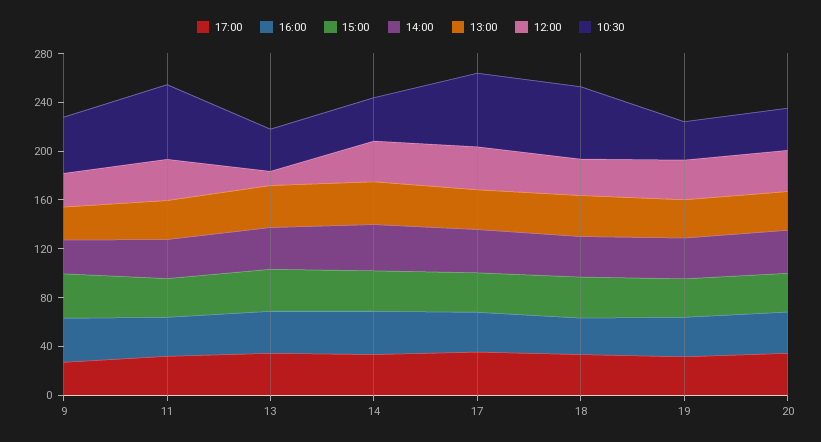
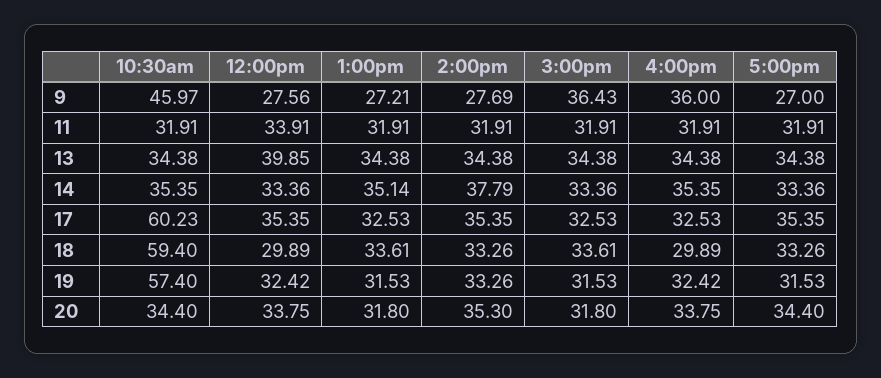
  {
    "17:00": {
      "9": 27,
      "11": 31.91,
      "13": 34.38,
      "14": 33.36,
      "17": 35.35,
      "18": 33.26,
      "19": 31.53,
      "20": 34.4
    },
    "16:00": {
      "9": 36,
      "11": 31.91,
      "13": 34.38,
      "14": 35.35,
      "17": 32.53,
      "18": 29.89,
      "19": 32.42,
      "20": 33.75
    },
    "15:00": {
      "9": 36.43,
      "11": 31.91,
      "13": 34.38,
      "14": 33.36,
      "17": 32.53,
      "18": 33.61,
      "19": 31.53,
      "20": 31.8
    },
    "14:00": {
      "9": 27.69,
      "11": 31.91,
      "13": 34.38,
      "14": 37.79,
      "17": 35.35,
      "18": 33.26,
      "19": 33.26,
      "20": 35.3
    },
    "13:00": {
      "9": 27.21,
      "11": 31.91,
      "13": 34.38,
      "14": 35.14,
      "17": 32.53,
      "18": 33.61,
      "19": 31.53,
      "20": 31.8
    },
    "12:00": {
      "9": 27.56,
      "11": 33.91,
-     "13": 10,
+     "13": 39.85,
      "14": 33.36,
      "17": 35.35,
      "18": 29.89,
      "19": 32.42,
      "20": 33.75
    },
    "10:30": {
      "9": 45.97,
-     "11": 60,
+     "11": 31.91,
      "13": 34.38,
      "14": 35.35,
      "17": 60.23,
      "18": 59.4,
-     "19": 30,
+     "19": 57.4,
      "20": 34.4
    }
  }

